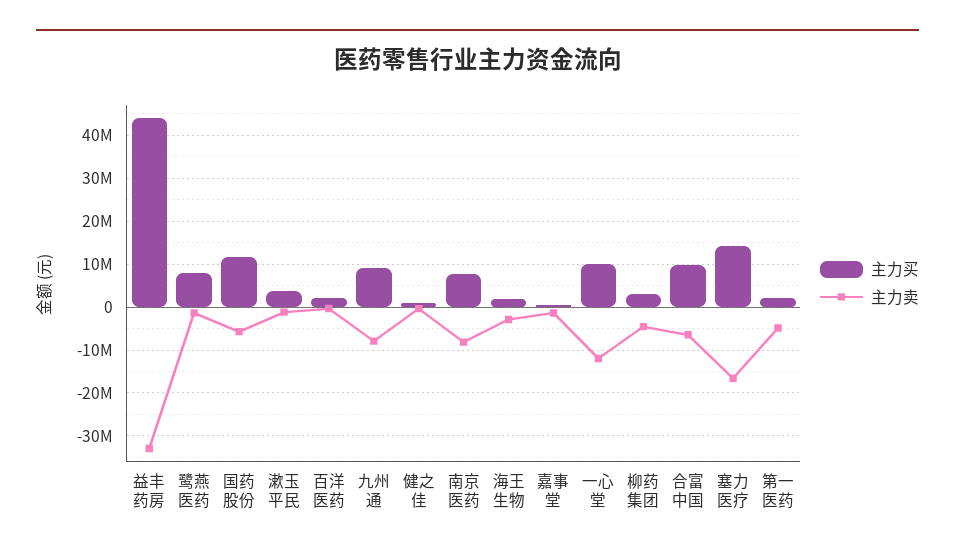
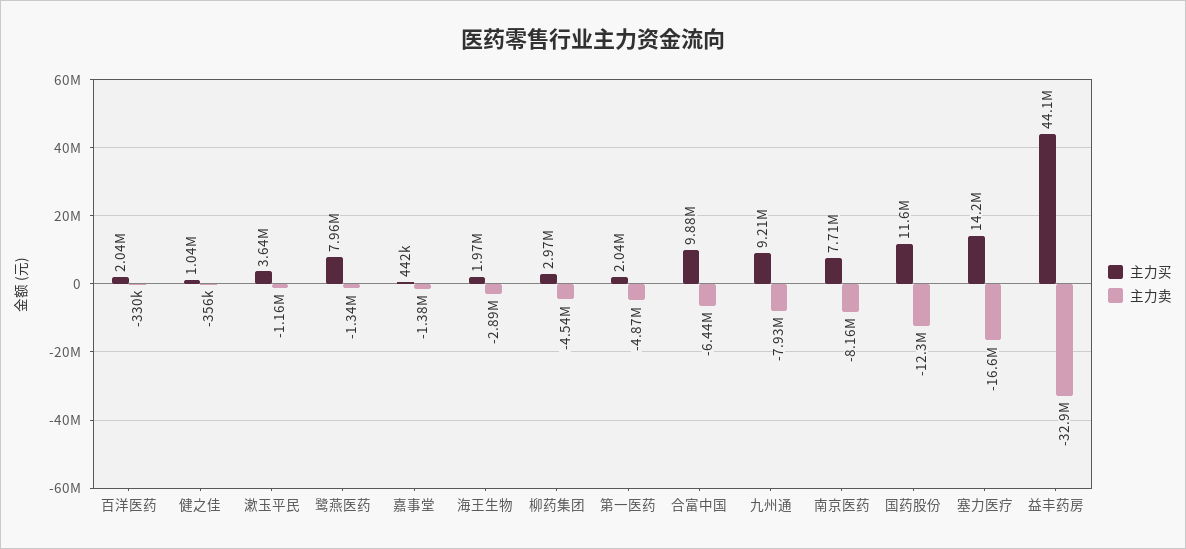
  {
    "主力买": {
      "益丰药房": 44100000,
      "鹭燕医药": 7960000,
      "国药股份": 11600000,
      "漱玉平民": 3640000,
      "百洋医药": 2040000,
      "九州通": 9210000,
      "健之佳": 1040000,
      "南京医药": 7710000,
      "海王生物": 1970000,
      "嘉事堂": 442000,
-     "一心堂": 10000000,
      "柳药集团": 2970000,
      "合富中国": 9880000,
      "塞力医疗": 14200000,
      "第一医药": 2040000
    },
    "主力卖": {
      "益丰药房": -32900000,
      "鹭燕医药": -1340000,
-     "国药股份": -6000000,
+     "国药股份": -12300000,
      "漱玉平民": -1160000,
      "百洋医药": -330000,
      "九州通": -7930000,
      "健之佳": -356000,
      "南京医药": -8160000,
      "海王生物": -2890000,
      "嘉事堂": -1380000,
-     "一心堂": -12000000,
      "柳药集团": -4540000,
      "合富中国": -6440000,
      "塞力医疗": -16600000,
      "第一医药": -4870000
    }
  }

